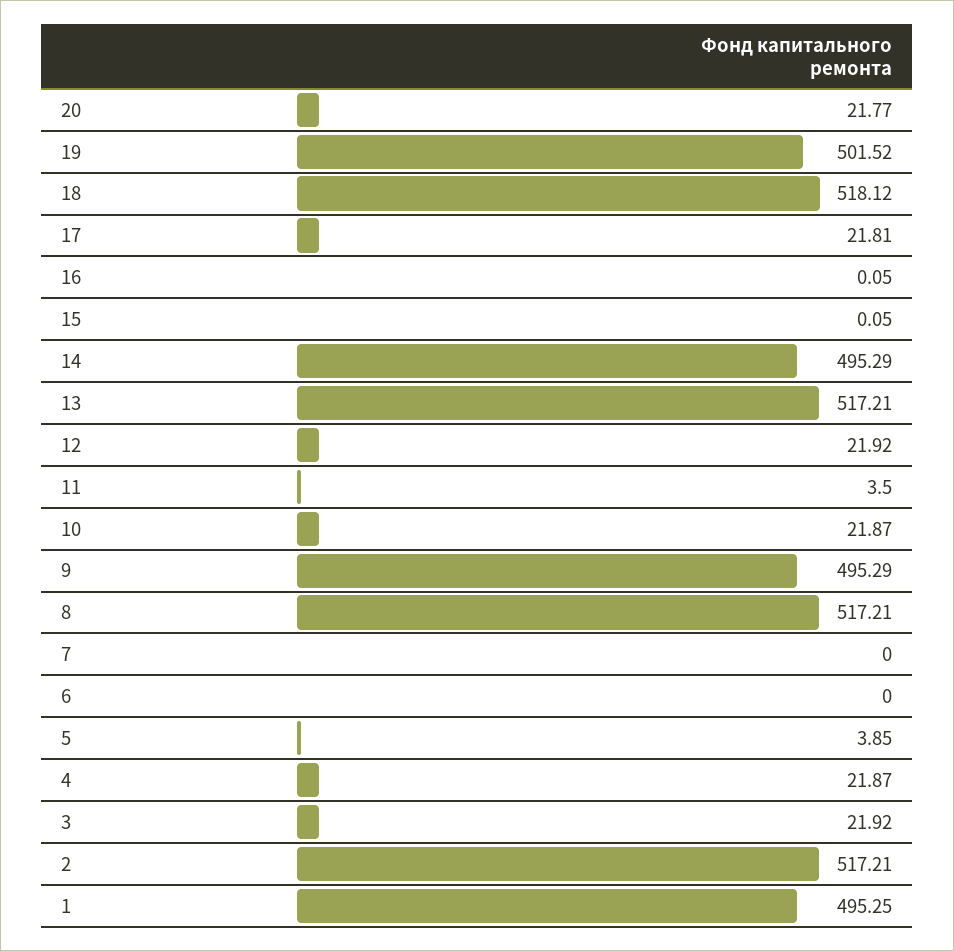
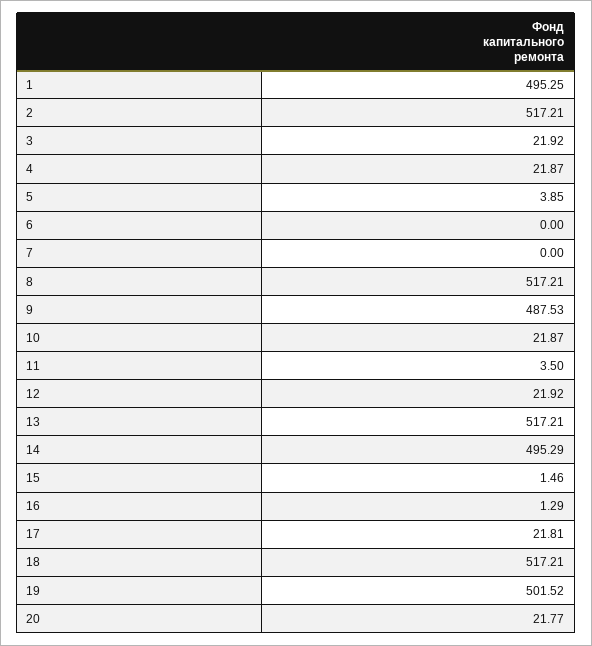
  {
    "20": 21.77,
    "19": 501.52,
-   "18": 518.12,
+   "18": 517.21,
    "17": 21.81,
-   "16": 0.05,
+   "16": 1.29,
-   "15": 0.05,
+   "15": 1.46,
    "14": 495.29,
    "13": 517.21,
    "12": 21.92,
    "11": 3.5,
    "10": 21.87,
-   "9": 495.29,
+   "9": 487.53,
    "8": 517.21,
    "7": 0,
    "6": 0,
    "5": 3.85,
    "4": 21.87,
    "3": 21.92,
    "2": 517.21,
    "1": 495.25
  }

